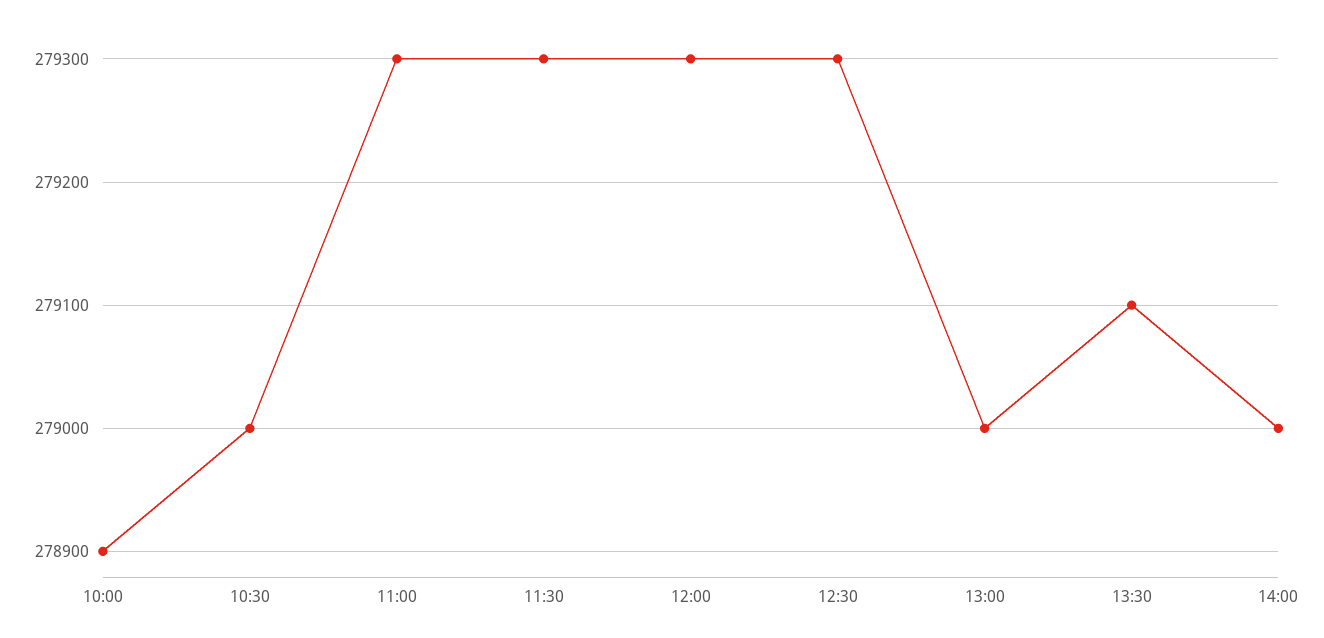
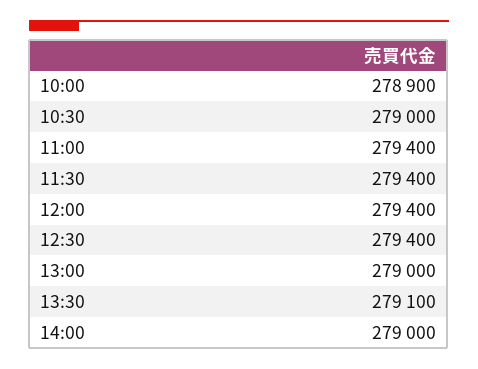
  {
    "10:00": 278900,
    "10:30": 279000,
-   "11:00": 279300,
+   "11:00": 279400,
-   "11:30": 279300,
+   "11:30": 279400,
-   "12:00": 279300,
+   "12:00": 279400,
-   "12:30": 279300,
+   "12:30": 279400,
    "13:00": 279000,
    "13:30": 279100,
    "14:00": 279000
  }

